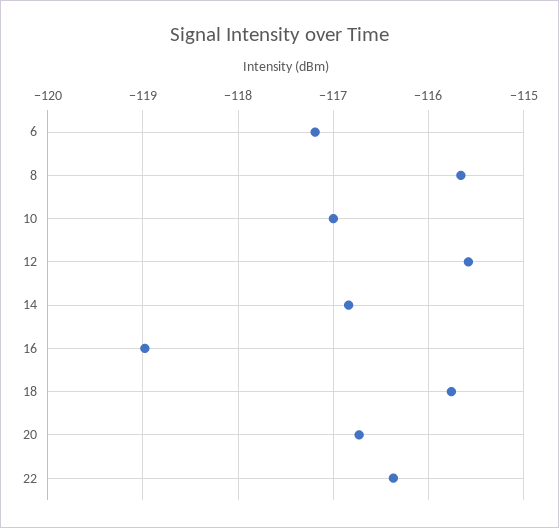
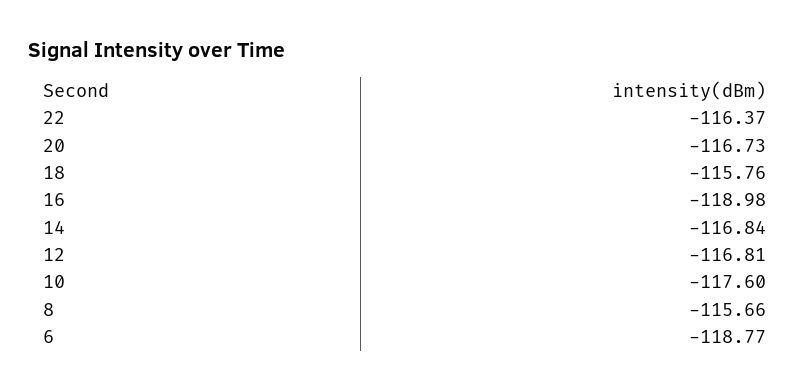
  {
-   "6": -117.2,
+   "6": -118.77,
    "8": -115.66,
-   "10": -117,
+   "10": -117.6,
-   "12": -115.6,
+   "12": -116.81,
    "14": -116.84,
    "16": -118.98,
    "18": -115.76,
    "20": -116.73,
    "22": -116.37
  }

